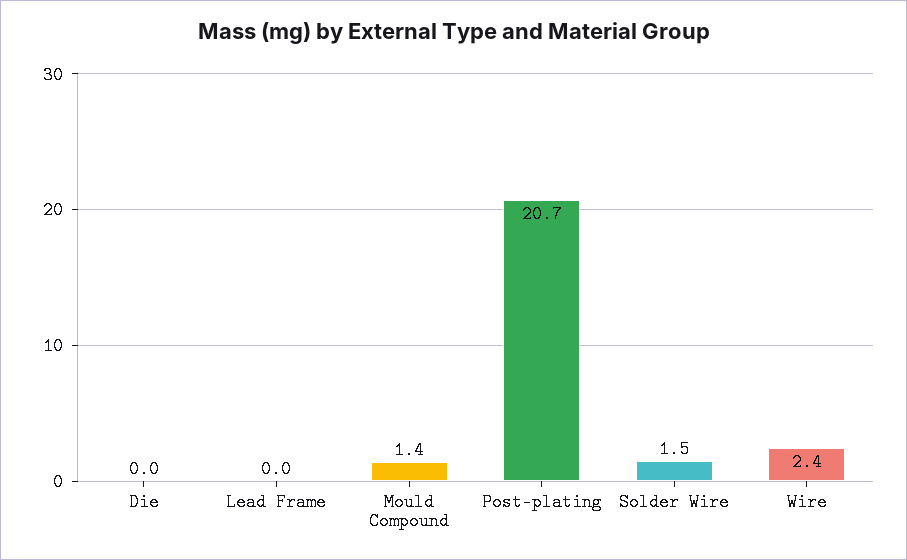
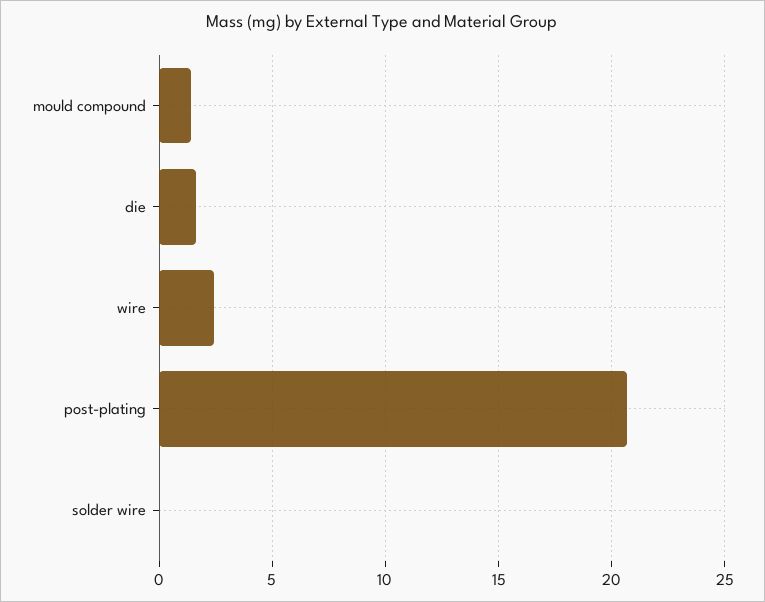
  {
-   "Die": 0,
+   "Die": 1.5,
-   "Lead Frame": 0,
    "Mould Compound": 1.4,
    "Post-plating": 20.7,
-   "Solder Wire": 1.5,
+   "Solder Wire": 0,
    "Wire": 2.4
  }

